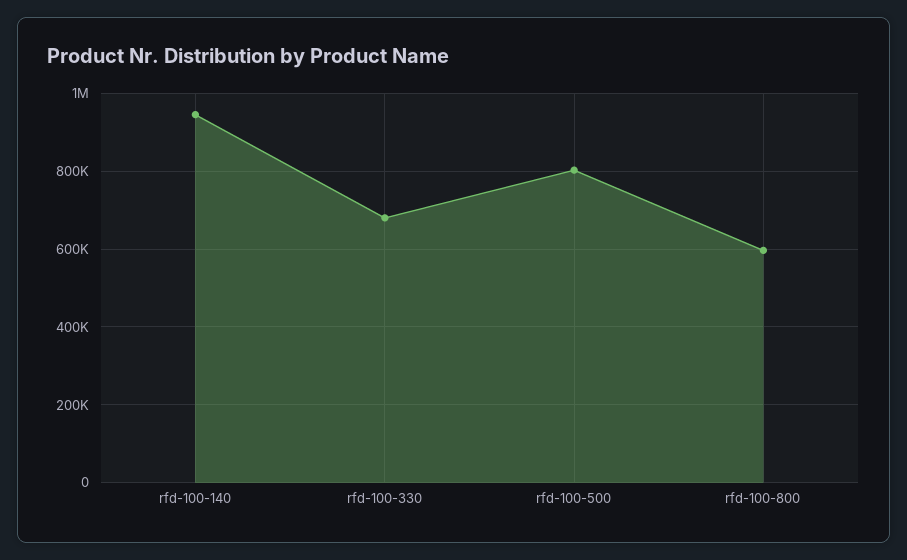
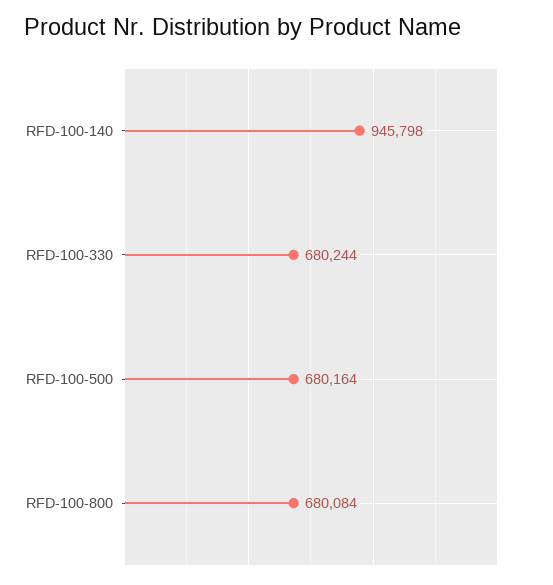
  {
    "rfd-100-140": 945798,
    "rfd-100-330": 680244,
-   "rfd-100-500": 800000,
+   "rfd-100-500": 680164,
-   "rfd-100-800": 600000
+   "rfd-100-800": 680084
  }

